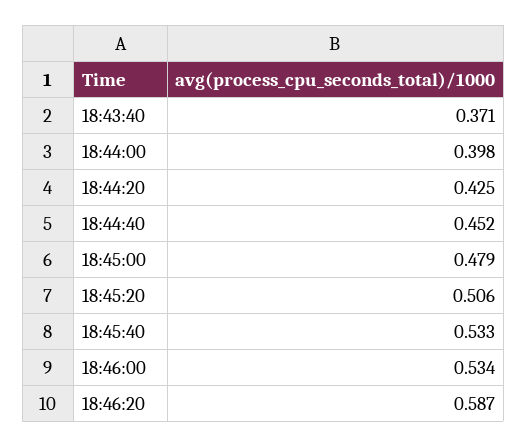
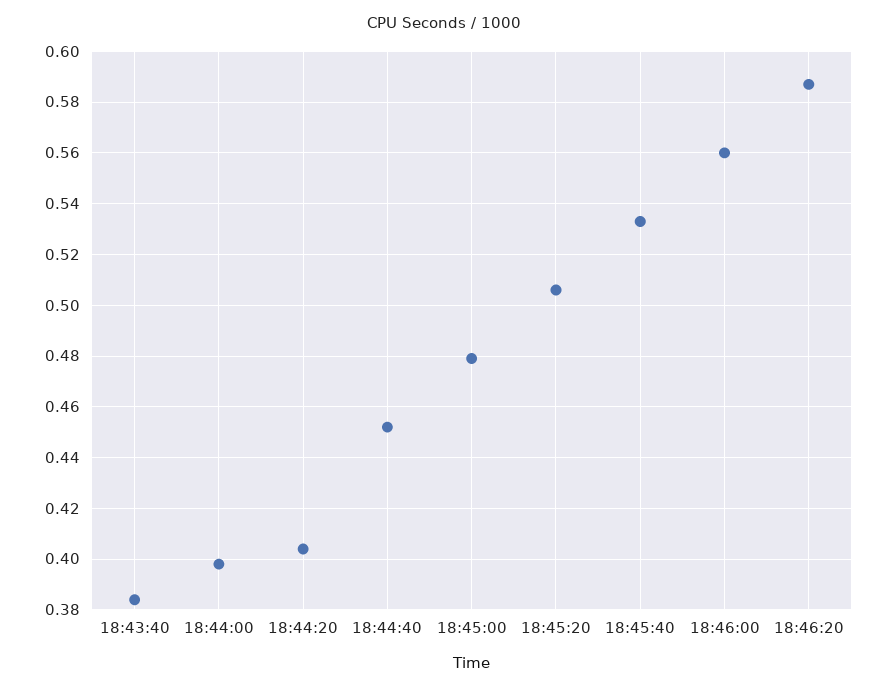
  {
-   "18:43:40": 0.371,
+   "18:43:40": 0.385,
    "18:44:00": 0.398,
-   "18:44:20": 0.425,
+   "18:44:20": 0.405,
    "18:44:40": 0.452,
    "18:45:00": 0.479,
    "18:45:20": 0.506,
    "18:45:40": 0.533,
-   "18:46:00": 0.534,
+   "18:46:00": 0.56,
    "18:46:20": 0.587
  }

